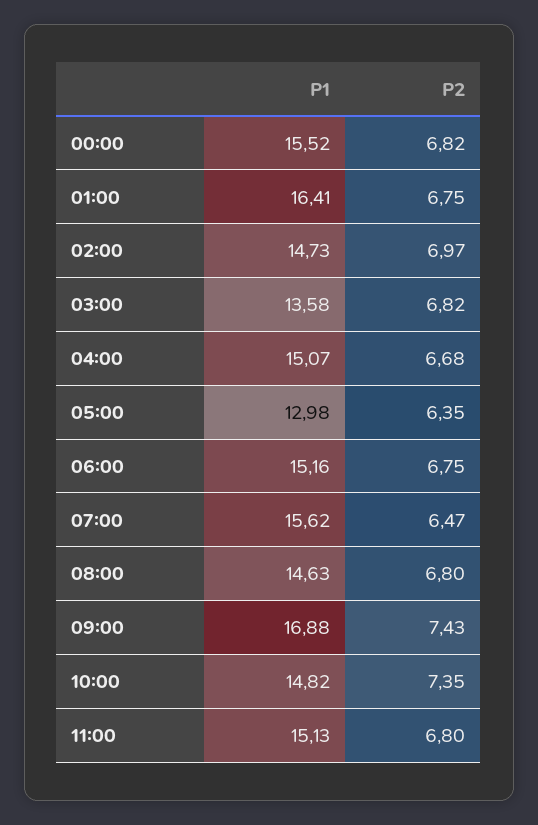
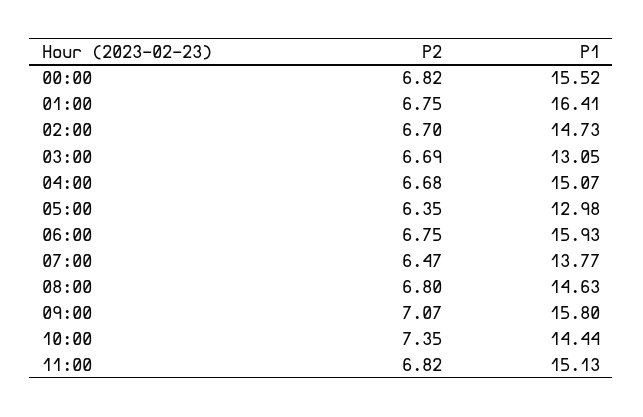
  {
    "P1": {
      "00:00": 15.52,
      "01:00": 16.41,
      "02:00": 14.73,
-     "03:00": 13.58,
+     "03:00": 13.05,
      "04:00": 15.07,
      "05:00": 12.98,
-     "06:00": 15.16,
+     "06:00": 15.93,
-     "07:00": 15.62,
+     "07:00": 13.77,
      "08:00": 14.63,
-     "09:00": 16.88,
+     "09:00": 15.8,
-     "10:00": 14.82,
+     "10:00": 14.44,
      "11:00": 15.13
    },
    "P2": {
      "00:00": 6.82,
      "01:00": 6.75,
-     "02:00": 6.97,
+     "02:00": 6.7,
-     "03:00": 6.82,
+     "03:00": 6.69,
      "04:00": 6.68,
      "05:00": 6.35,
      "06:00": 6.75,
      "07:00": 6.47,
      "08:00": 6.8,
-     "09:00": 7.43,
+     "09:00": 7.07,
      "10:00": 7.35,
-     "11:00": 6.8
+     "11:00": 6.82
    }
  }

